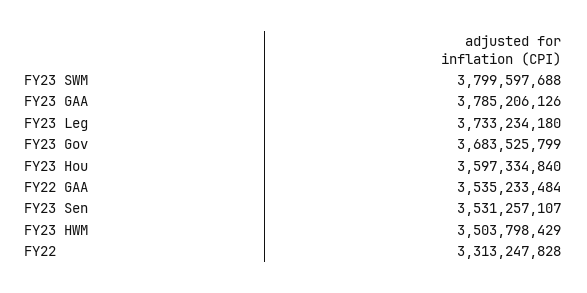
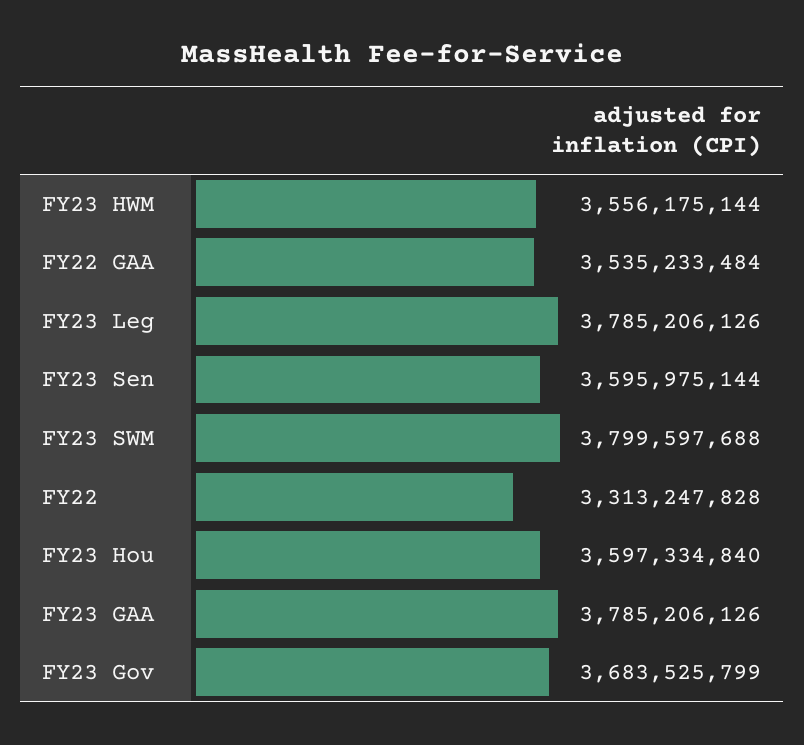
  {
    "FY23 SWM": 3799597688,
    "FY23 GAA": 3785206126,
-   "FY23 Leg": 3733234180,
+   "FY23 Leg": 3785206126,
    "FY23 Gov": 3683525799,
    "FY23 Hou": 3597334840,
    "FY22 GAA": 3535233484,
-   "FY23 Sen": 3531257107,
+   "FY23 Sen": 3595975144,
-   "FY23 HWM": 3503798429,
+   "FY23 HWM": 3556175144,
    "FY22": 3313247828
  }

